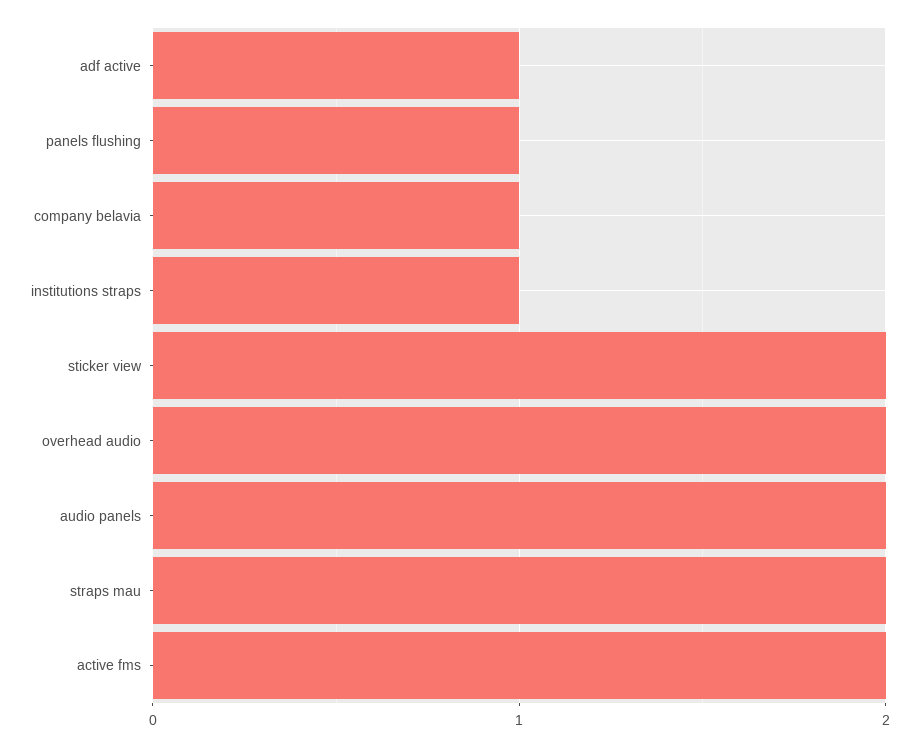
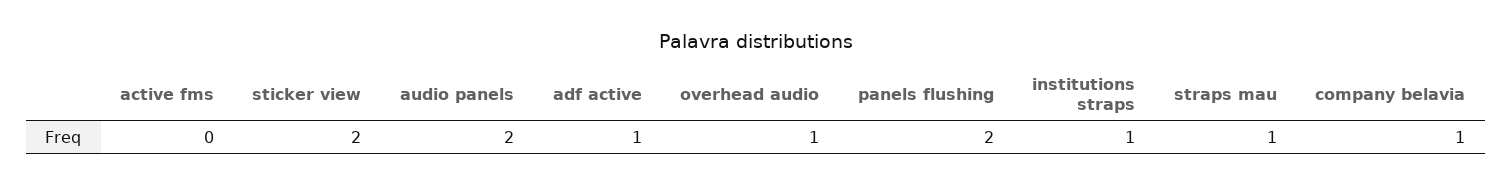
  {
    "adf active": 1,
-   "panels flushing": 1,
+   "panels flushing": 2,
    "company belavia": 1,
    "institutions straps": 1,
    "sticker view": 2,
-   "overhead audio": 2,
+   "overhead audio": 1,
    "audio panels": 2,
-   "straps mau": 2,
+   "straps mau": 1,
-   "active fms": 2
+   "active fms": 0
  }

